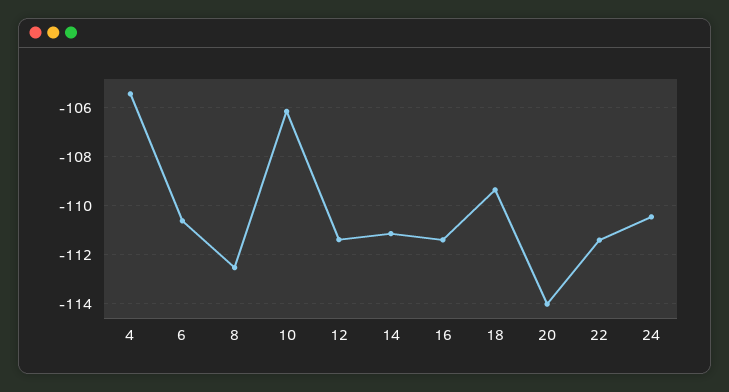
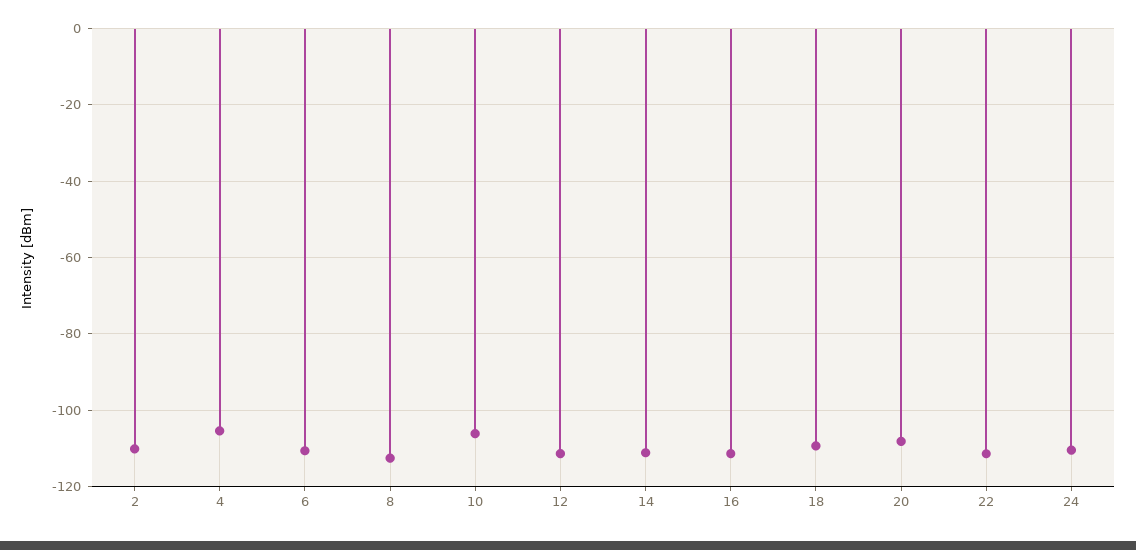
  {
    "4": -105.5,
    "6": -110.5,
    "8": -112.5,
    "10": -106.25,
    "12": -111.5,
    "14": -111.25,
    "16": -111.5,
    "18": -109.25,
-   "20": -114,
+   "20": -108,
    "22": -111.5,
-   "24": -110.5
+   "24": -110.5,
+   "2": -110
  }

